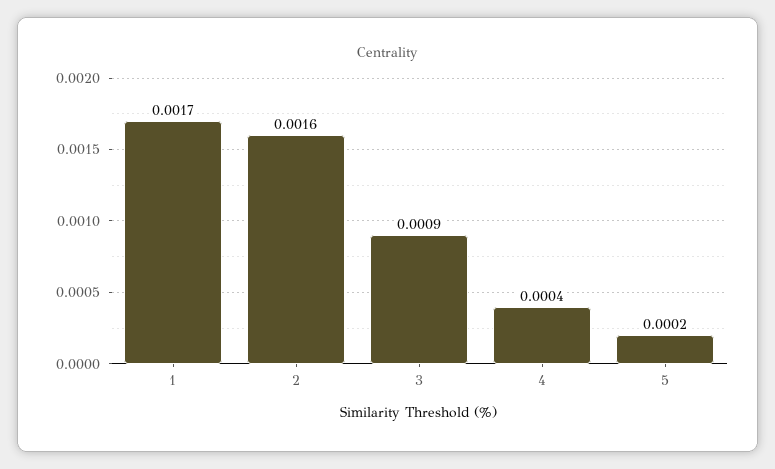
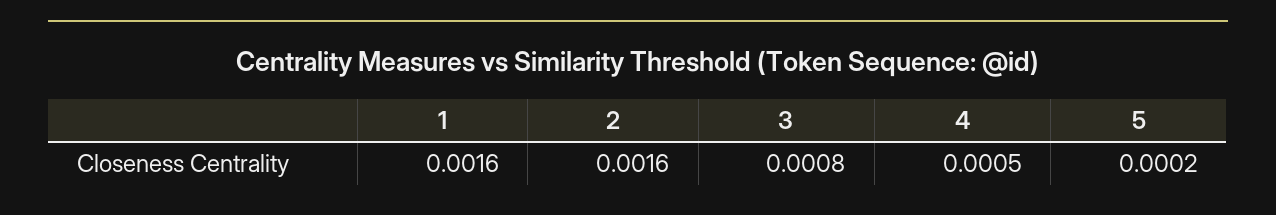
  {
-   "1": 0.0017,
+   "1": 0.0016,
    "2": 0.0016,
-   "3": 0.0009,
+   "3": 0.0008,
-   "4": 0.0004,
+   "4": 0.0005,
    "5": 0.0002
  }

